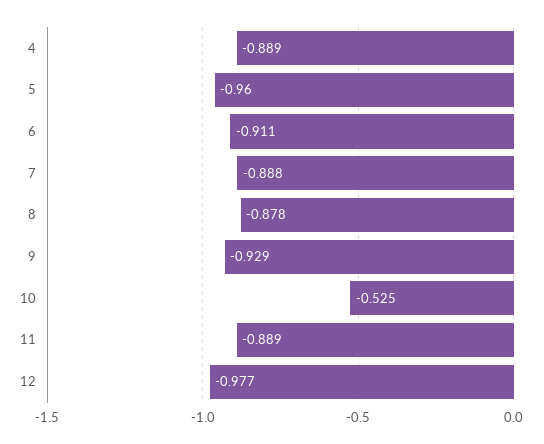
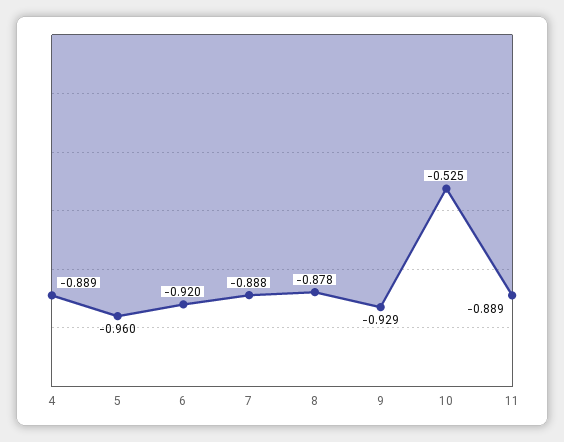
  {
    "4": -0.889,
    "5": -0.96,
-   "6": -0.911,
+   "6": -0.92,
    "7": -0.888,
    "8": -0.878,
    "9": -0.929,
    "10": -0.525,
-   "11": -0.889,
+   "11": -0.889
-   "12": -0.977
  }

